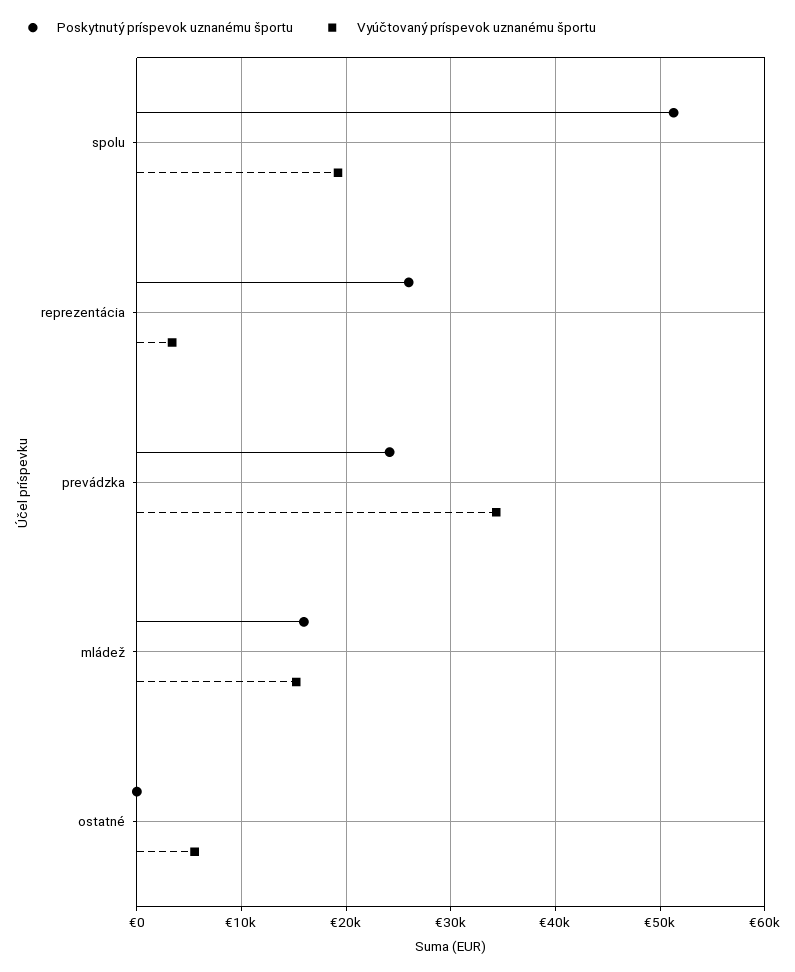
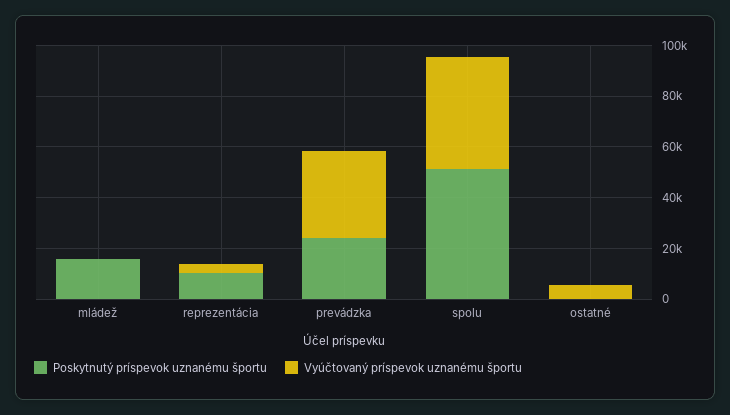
  {
    "Poskytnutý príspevok uznanému športu": {
      "spolu": 51000,
-     "reprezentácia": 26000,
+     "reprezentácia": 10000,
      "prevádzka": 24000,
      "mládež": 16000,
      "ostatné": 0
    },
    "Vyúčtovaný príspevok uznanému športu": {
-     "spolu": 19000,
+     "spolu": 45000,
      "reprezentácia": 3000,
      "prevádzka": 34000,
-     "mládež": 15000,
+     "mládež": 0,
      "ostatné": 6000
    }
  }

